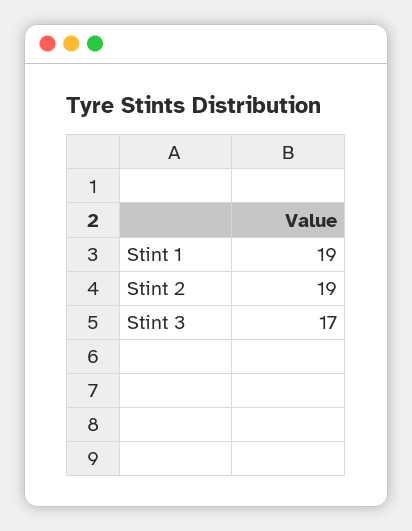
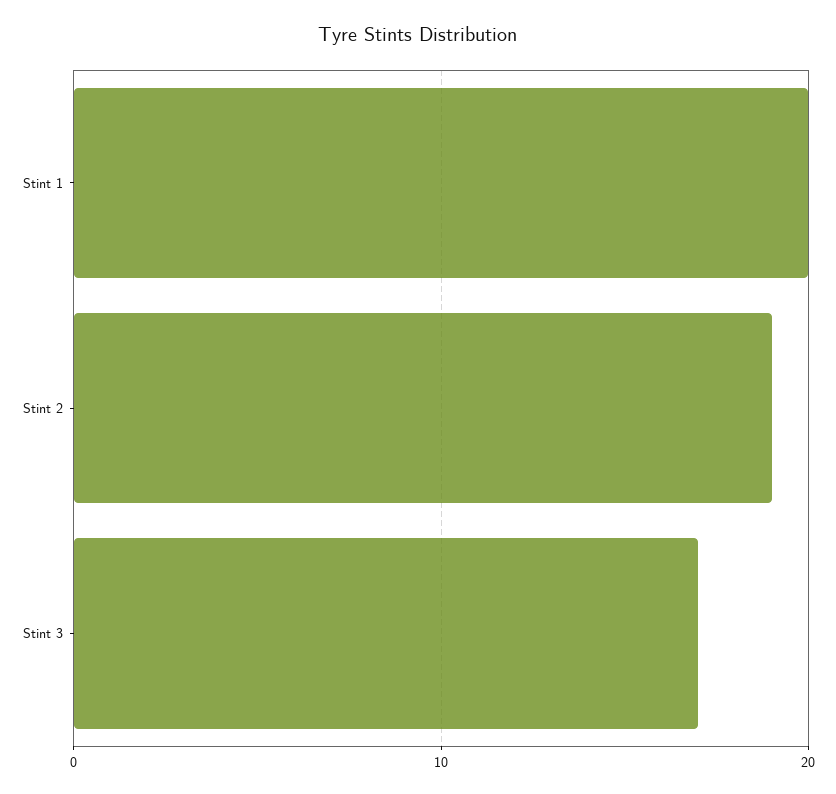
  {
-   "Stint 1": 19,
+   "Stint 1": 20,
    "Stint 2": 19,
    "Stint 3": 17
  }

